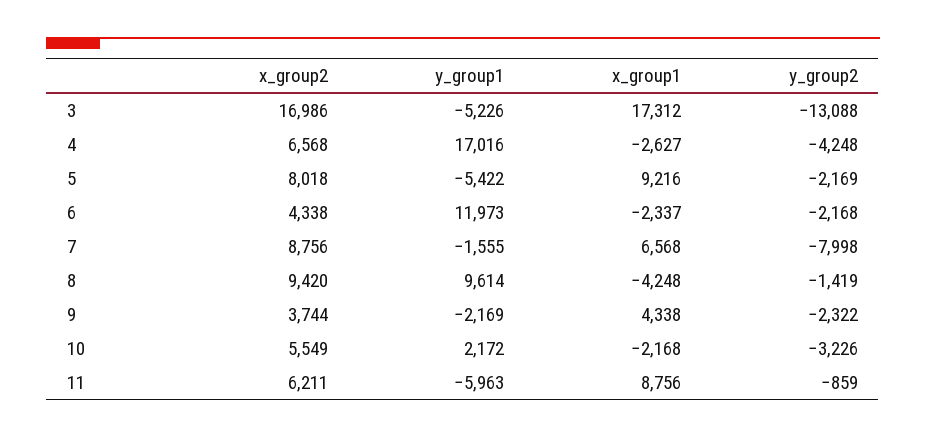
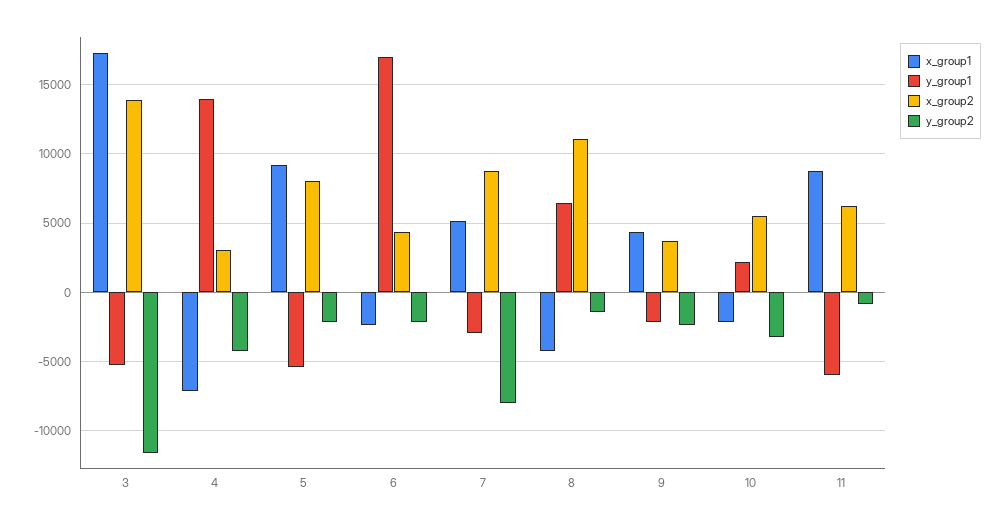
  {
    "x_group2": {
-     "3": 16986,
+     "3": 14000,
-     "4": 6568,
+     "4": 3000,
      "5": 8018,
      "6": 4338,
      "7": 8756,
-     "8": 9420,
+     "8": 11000,
      "9": 3744,
      "10": 5549,
      "11": 6211
    },
    "y_group1": {
      "3": -5226,
-     "4": 17016,
+     "4": 14000,
      "5": -5422,
-     "6": 11973,
+     "6": 17000,
-     "7": -1555,
+     "7": -3000,
-     "8": 9614,
+     "8": 6500,
      "9": -2169,
      "10": 2172,
      "11": -5963
    },
    "x_group1": {
      "3": 17312,
-     "4": -2627,
+     "4": -7000,
      "5": 9216,
      "6": -2337,
-     "7": 6568,
+     "7": 5000,
      "8": -4248,
      "9": 4338,
      "10": -2168,
      "11": 8756
    },
    "y_group2": {
-     "3": -13088,
+     "3": -11500,
      "4": -4248,
      "5": -2169,
      "6": -2168,
      "7": -7998,
      "8": -1419,
      "9": -2322,
      "10": -3226,
      "11": -859
    }
  }

